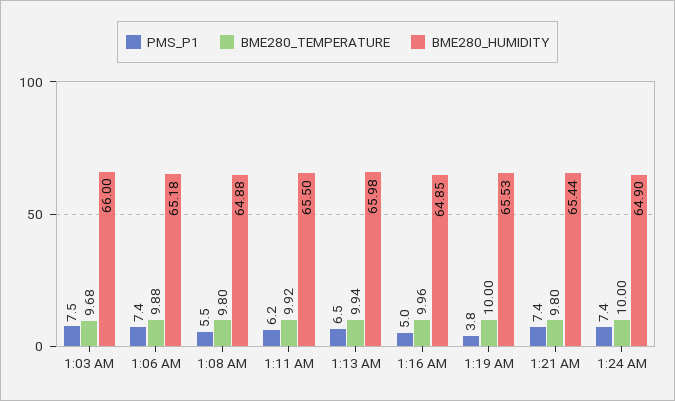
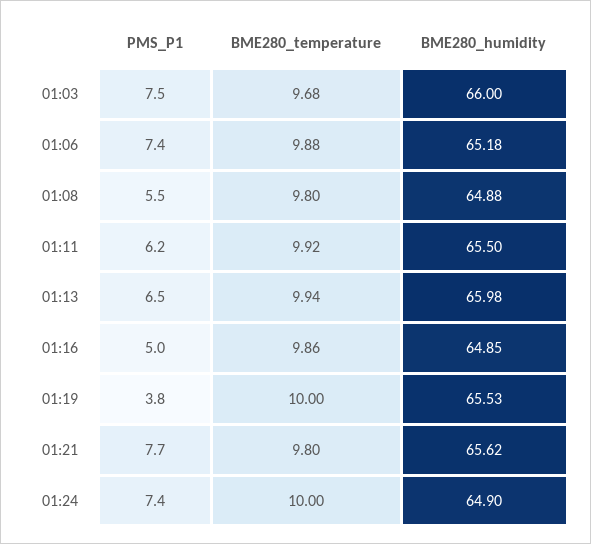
  {
    "PMS_P1": {
      "1:03 AM": 7.5,
      "1:06 AM": 7.4,
      "1:08 AM": 5.5,
      "1:11 AM": 6.2,
      "1:13 AM": 6.5,
      "1:16 AM": 5,
      "1:19 AM": 3.8,
-     "1:21 AM": 7.4,
+     "1:21 AM": 7.7,
      "1:24 AM": 7.4
    },
    "BME280_TEMPERATURE": {
      "1:03 AM": 9.68,
      "1:06 AM": 9.88,
      "1:08 AM": 9.8,
      "1:11 AM": 9.92,
      "1:13 AM": 9.94,
-     "1:16 AM": 9.96,
+     "1:16 AM": 9.86,
      "1:19 AM": 10,
      "1:21 AM": 9.8,
      "1:24 AM": 10
    },
    "BME280_HUMIDITY": {
      "1:03 AM": 66,
      "1:06 AM": 65.18,
      "1:08 AM": 64.88,
      "1:11 AM": 65.5,
      "1:13 AM": 65.98,
      "1:16 AM": 64.85,
      "1:19 AM": 65.53,
-     "1:21 AM": 65.44,
+     "1:21 AM": 65.62,
      "1:24 AM": 64.9
    }
  }

